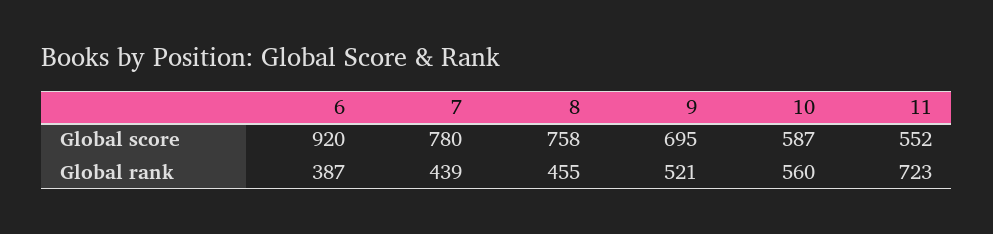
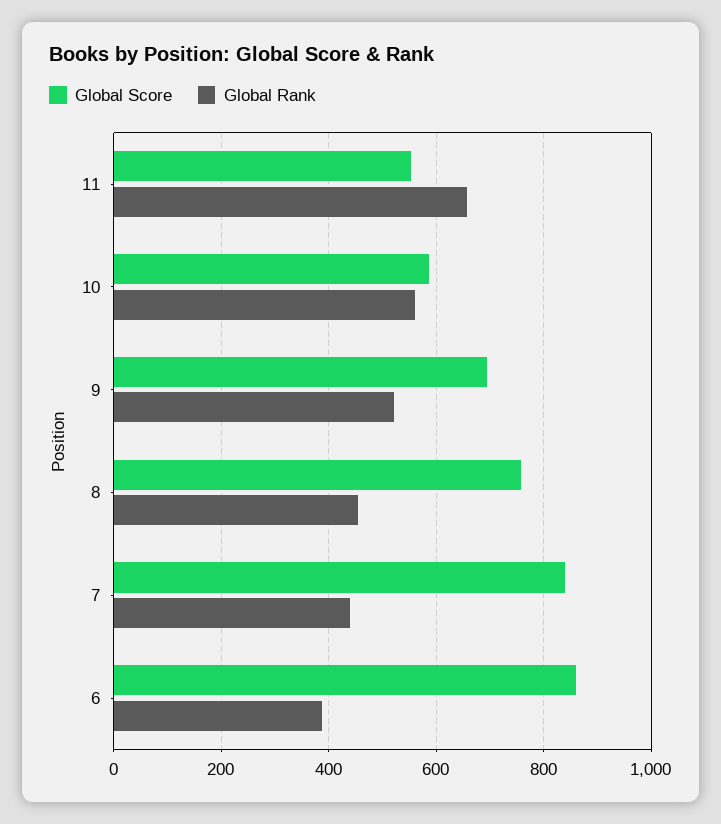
  {
    "Global score": {
-     "6": 920,
+     "6": 860,
-     "7": 780,
+     "7": 840,
      "8": 758,
      "9": 695,
      "10": 587,
      "11": 552
    },
    "Global rank": {
      "6": 387,
      "7": 439,
      "8": 455,
      "9": 521,
      "10": 560,
-     "11": 723
+     "11": 660
    }
  }

